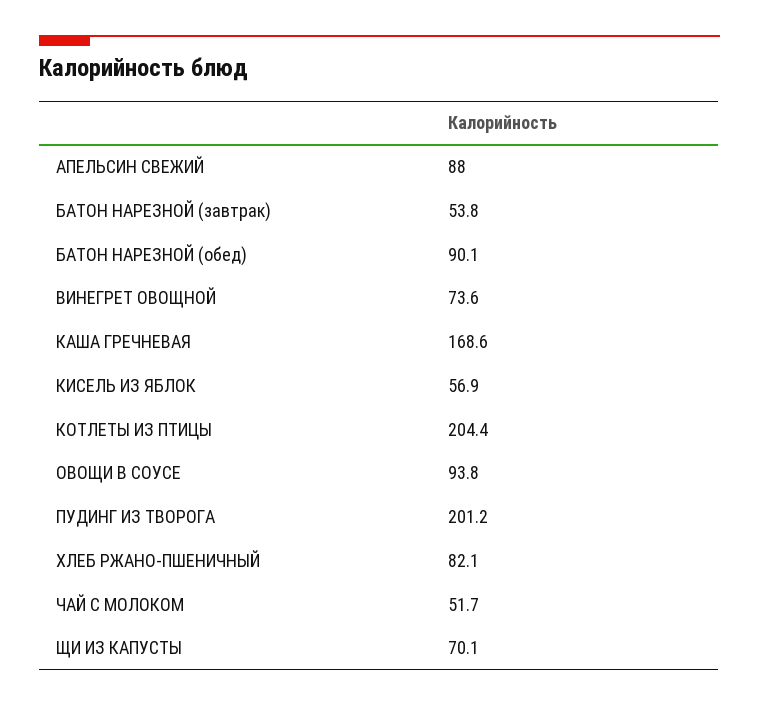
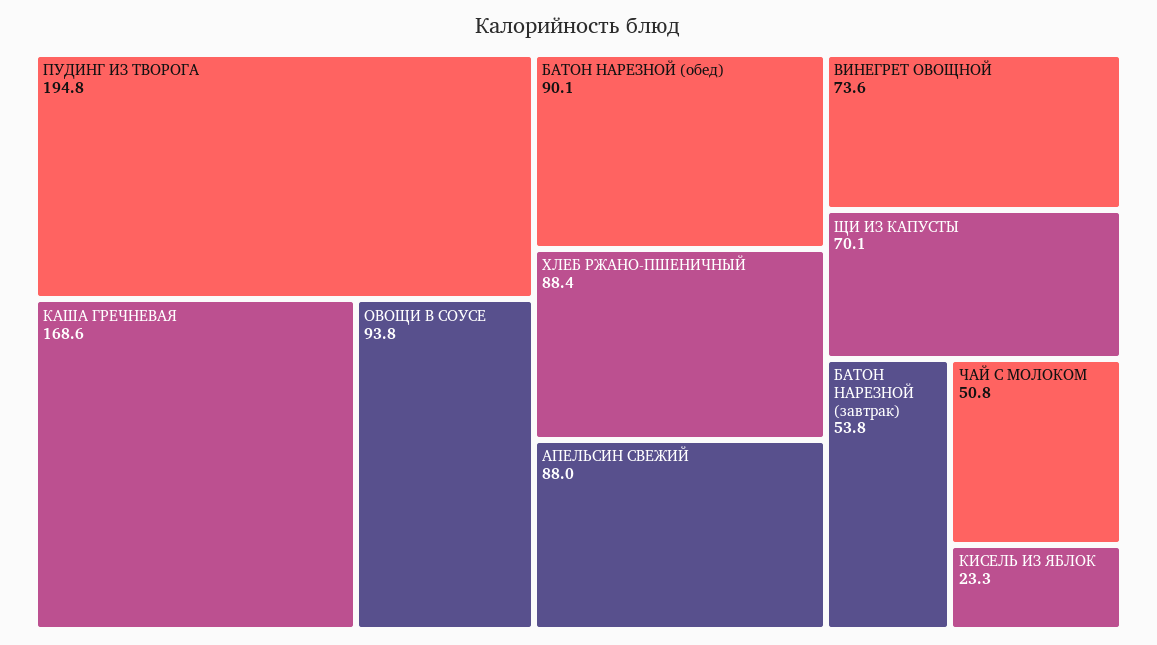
  {
    "АПЕЛЬСИН СВЕЖИЙ": 88,
    "БАТОН НАРЕЗНОЙ (завтрак)": 53.8,
    "БАТОН НАРЕЗНОЙ (обед)": 90.1,
    "ВИНЕГРЕТ ОВОЩНОЙ": 73.6,
    "КАША ГРЕЧНЕВАЯ": 168.6,
-   "КИСЕЛЬ ИЗ ЯБЛОК": 56.9,
+   "КИСЕЛЬ ИЗ ЯБЛОК": 23.3,
-   "КОТЛЕТЫ ИЗ ПТИЦЫ": 204.4,
    "ОВОЩИ В СОУСЕ": 93.8,
-   "ПУДИНГ ИЗ ТВОРОГА": 201.2,
+   "ПУДИНГ ИЗ ТВОРОГА": 194.8,
-   "ХЛЕБ РЖАНО-ПШЕНИЧНЫЙ": 82.1,
+   "ХЛЕБ РЖАНО-ПШЕНИЧНЫЙ": 88.4,
-   "ЧАЙ С МОЛОКОМ": 51.7,
+   "ЧАЙ С МОЛОКОМ": 50.8,
    "ЩИ ИЗ КАПУСТЫ": 70.1
  }

